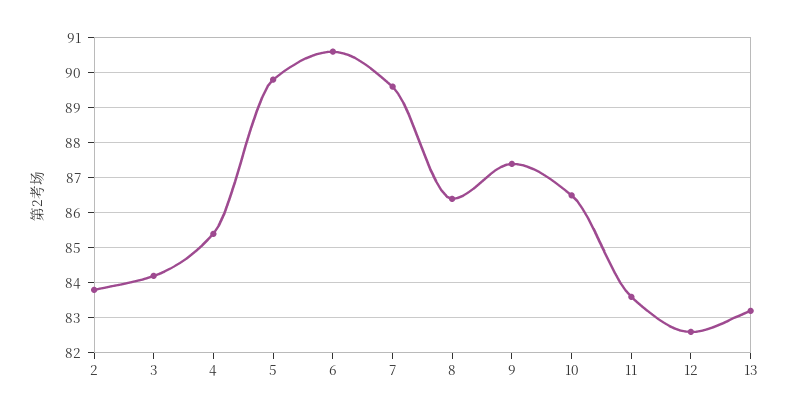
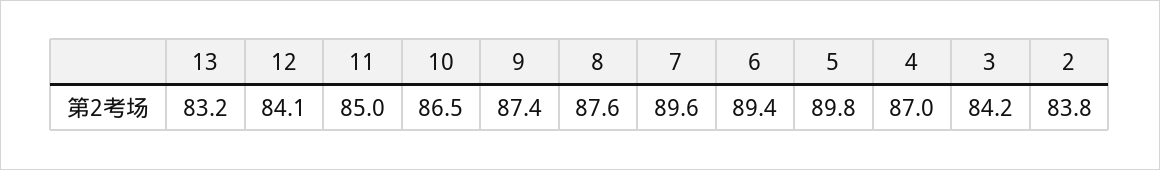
  {
    "2": 83.8,
    "3": 84.2,
-   "4": 85.5,
+   "4": 87,
    "5": 89.8,
-   "6": 90.5,
+   "6": 89.4,
    "7": 89.6,
-   "8": 86.5,
+   "8": 87.6,
    "9": 87.4,
    "10": 86.5,
-   "11": 83.5,
+   "11": 85,
-   "12": 82.5,
+   "12": 84.1,
    "13": 83.2
  }

